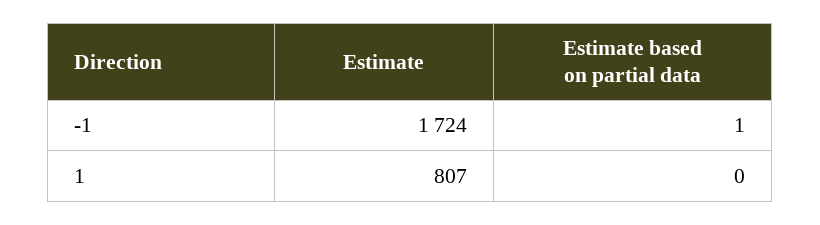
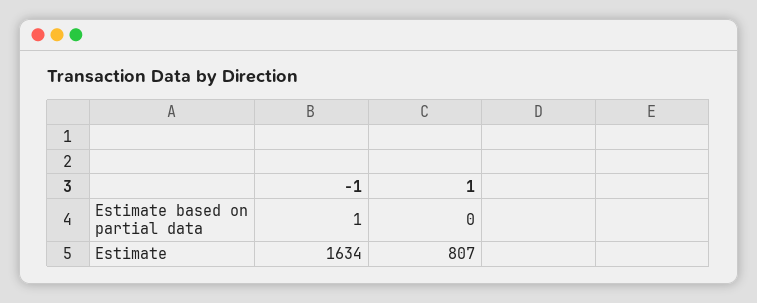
  {
    "Estimate": {
-     "-1": 1724,
+     "-1": 1634,
      "1": 807
    },
    "Estimate based on partial data": {
      "-1": 1,
      "1": 0
    }
  }

